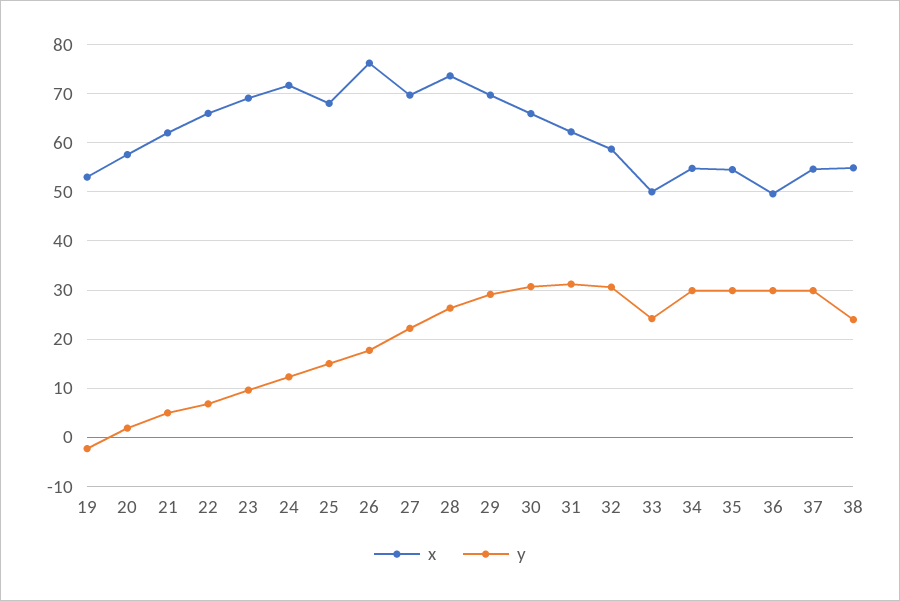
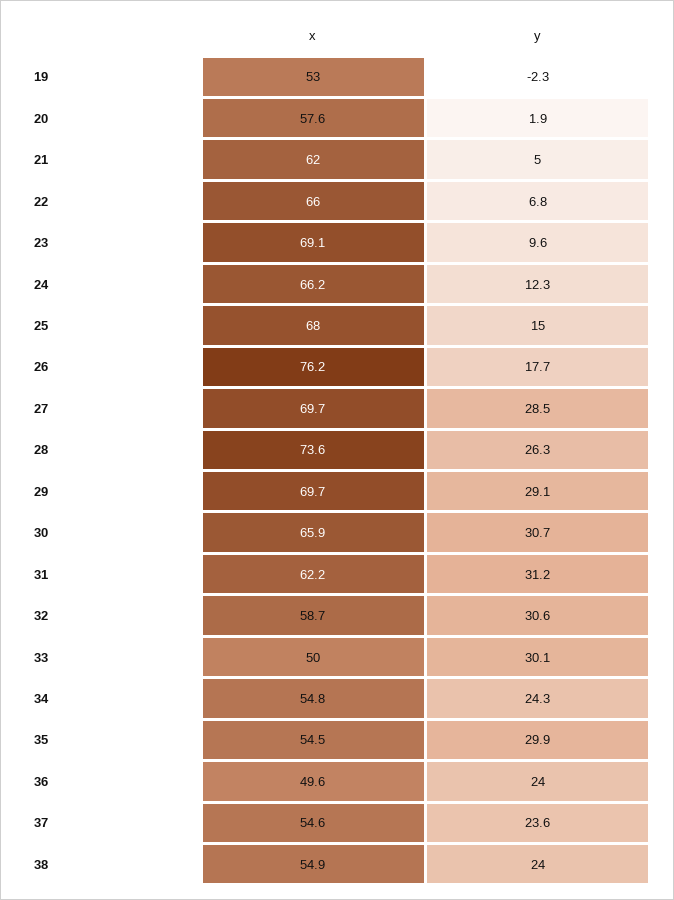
  {
    "x": {
      "19": 53,
      "20": 57.6,
      "21": 62,
      "22": 66,
      "23": 69.1,
-     "24": 72,
+     "24": 66.2,
      "25": 68,
      "26": 76.2,
      "27": 69.7,
      "28": 73.6,
      "29": 69.7,
      "30": 65.9,
      "31": 62.2,
      "32": 58.7,
      "33": 50,
      "34": 54.8,
      "35": 54.5,
      "36": 49.6,
      "37": 54.6,
      "38": 54.9
    },
    "y": {
      "19": -2.3,
      "20": 1.9,
      "21": 5,
      "22": 6.8,
      "23": 9.6,
      "24": 12.3,
      "25": 15,
      "26": 17.7,
-     "27": 22,
+     "27": 28.5,
      "28": 26.3,
      "29": 29.1,
      "30": 30.7,
      "31": 31.2,
      "32": 30.6,
-     "33": 24,
+     "33": 30.1,
-     "34": 30,
+     "34": 24.3,
      "35": 29.9,
-     "36": 30,
+     "36": 24,
-     "37": 30,
+     "37": 23.6,
      "38": 24
    }
  }

